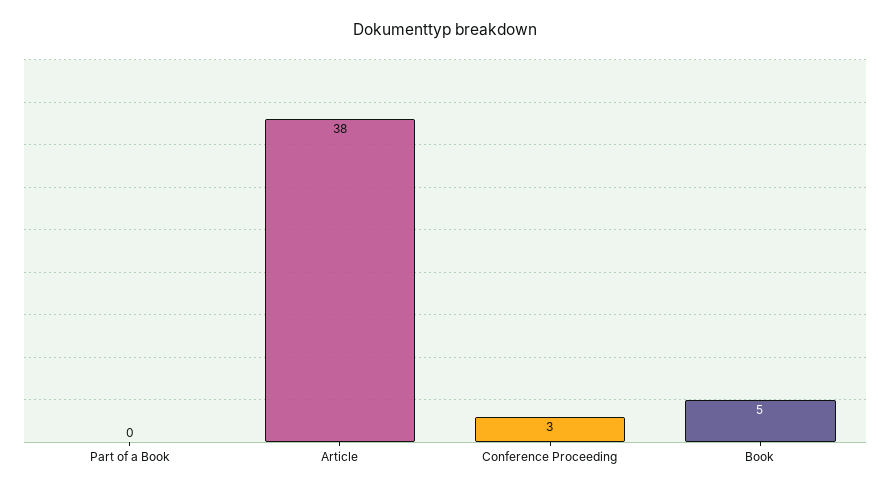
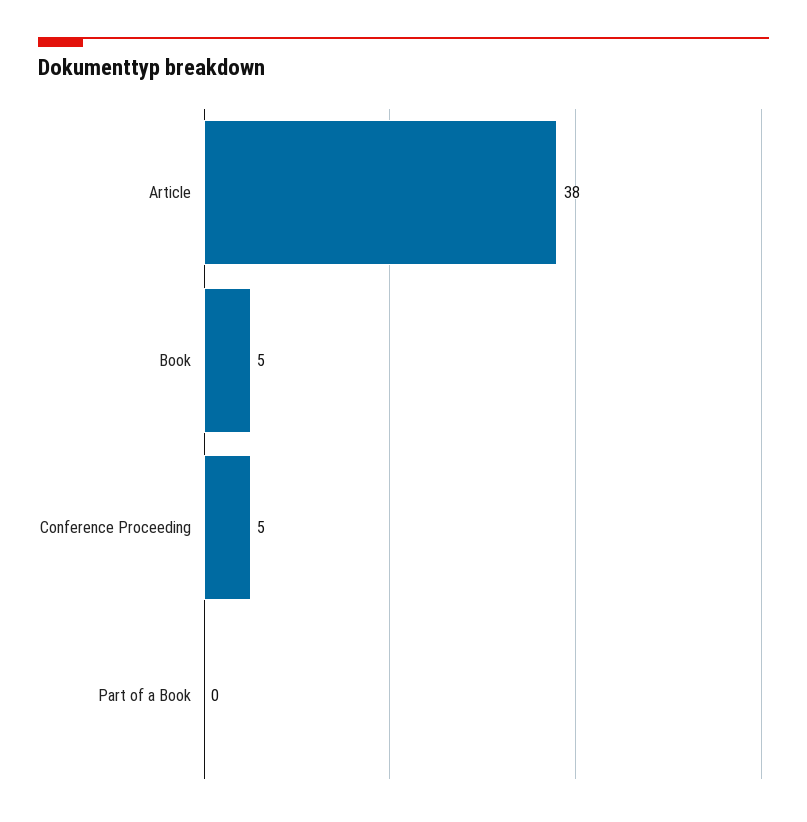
  {
    "Part of a Book": 0,
    "Article": 38,
-   "Conference Proceeding": 3,
+   "Conference Proceeding": 5,
    "Book": 5
  }

